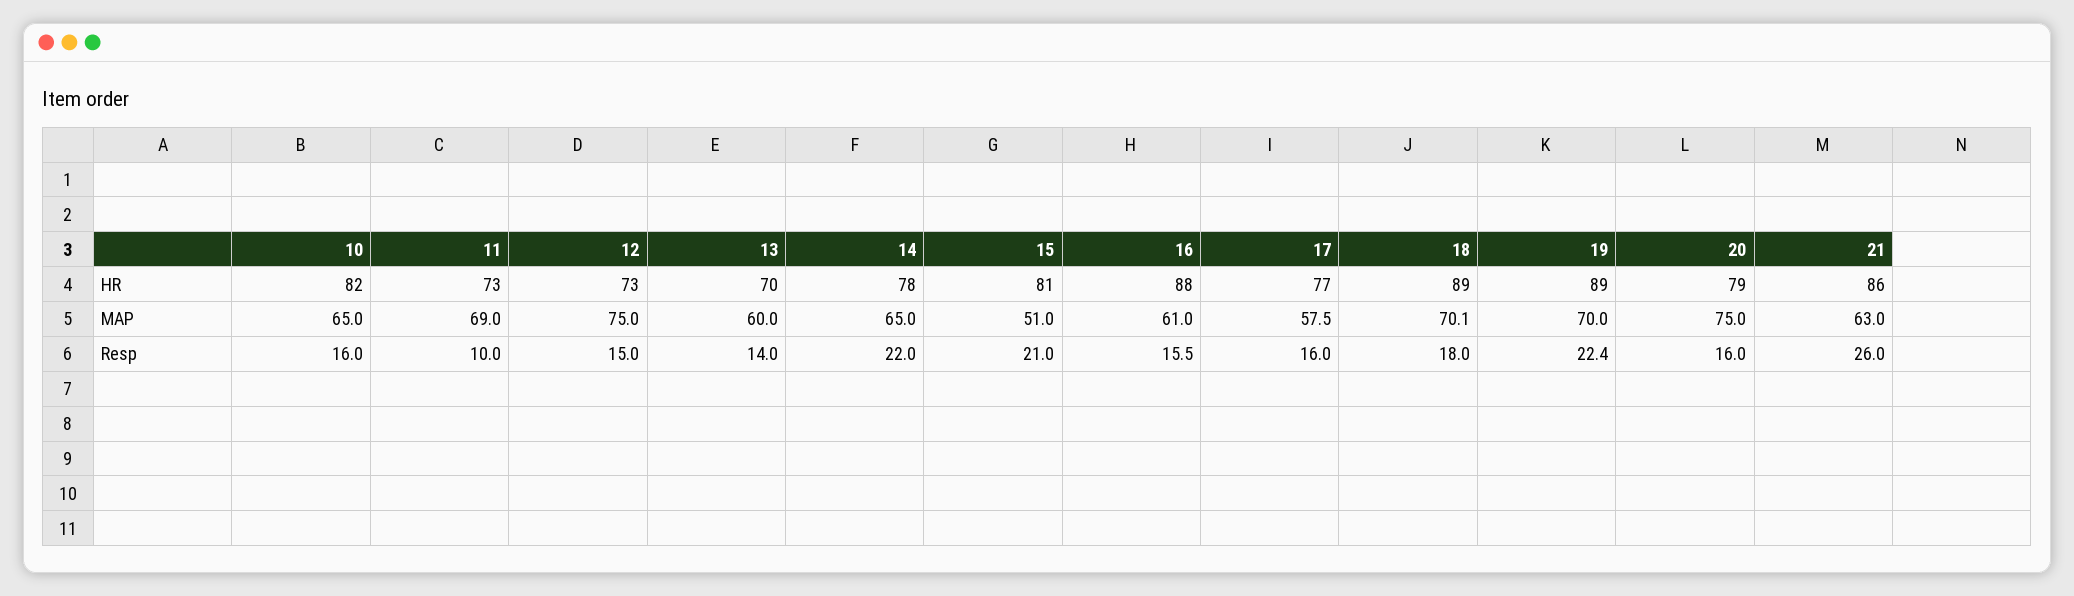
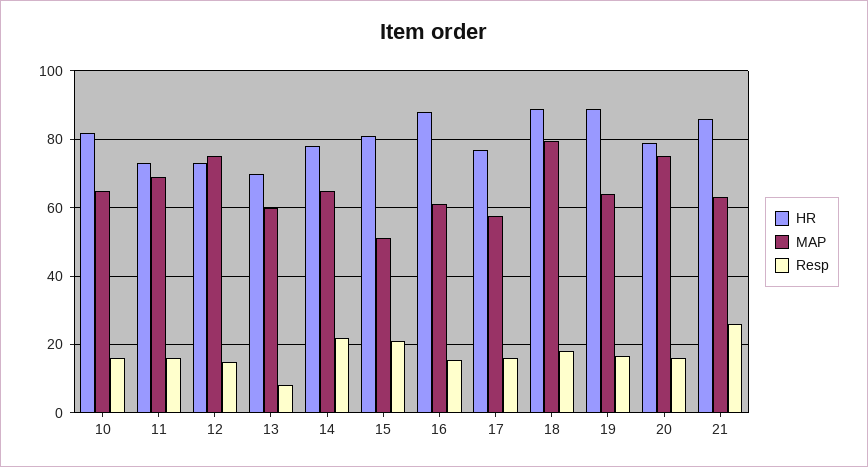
  {
    "HR": {
      "10": 82,
      "11": 73,
      "12": 73,
      "13": 70,
      "14": 78,
      "15": 81,
      "16": 88,
      "17": 77,
      "18": 89,
      "19": 89,
      "20": 79,
      "21": 86
    },
    "MAP": {
      "10": 65,
      "11": 69,
      "12": 75,
      "13": 60,
      "14": 65,
      "15": 51,
      "16": 61,
      "17": 57.5,
-     "18": 70.1,
+     "18": 80,
-     "19": 70,
+     "19": 64,
      "20": 75,
      "21": 63
    },
    "Resp": {
      "10": 16,
-     "11": 10,
+     "11": 16,
      "12": 15,
-     "13": 14,
+     "13": 8,
      "14": 22,
      "15": 21,
      "16": 15.5,
      "17": 16,
      "18": 18,
-     "19": 22.4,
+     "19": 16,
      "20": 16,
      "21": 26
    }
  }

